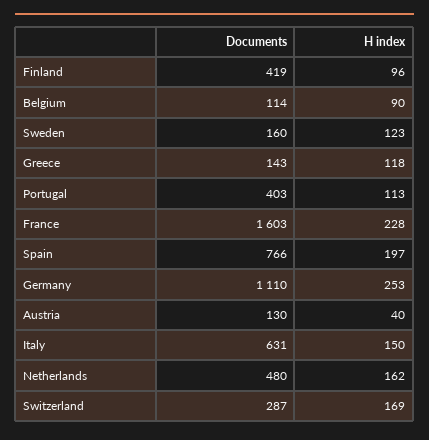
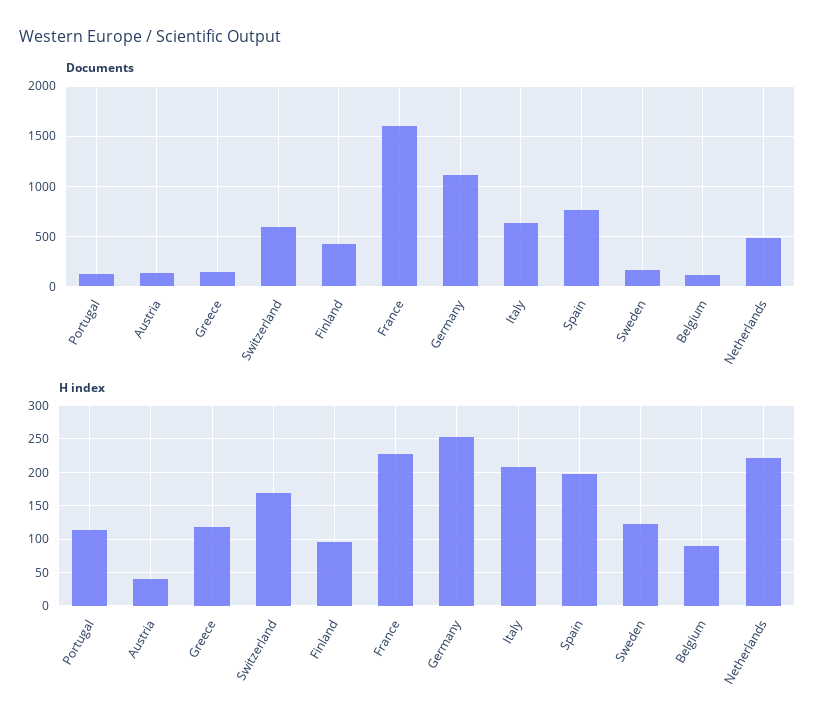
  {
    "Documents": {
      "Finland": 419,
      "Belgium": 114,
      "Sweden": 160,
      "Greece": 143,
-     "Portugal": 403,
+     "Portugal": 100,
      "France": 1603,
      "Spain": 766,
      "Germany": 1110,
      "Austria": 130,
      "Italy": 631,
      "Netherlands": 480,
-     "Switzerland": 287
+     "Switzerland": 600
    },
    "H index": {
      "Finland": 96,
      "Belgium": 90,
      "Sweden": 123,
      "Greece": 118,
      "Portugal": 113,
      "France": 228,
      "Spain": 197,
      "Germany": 253,
      "Austria": 40,
-     "Italy": 150,
+     "Italy": 210,
-     "Netherlands": 162,
+     "Netherlands": 220,
      "Switzerland": 169
    }
  }

